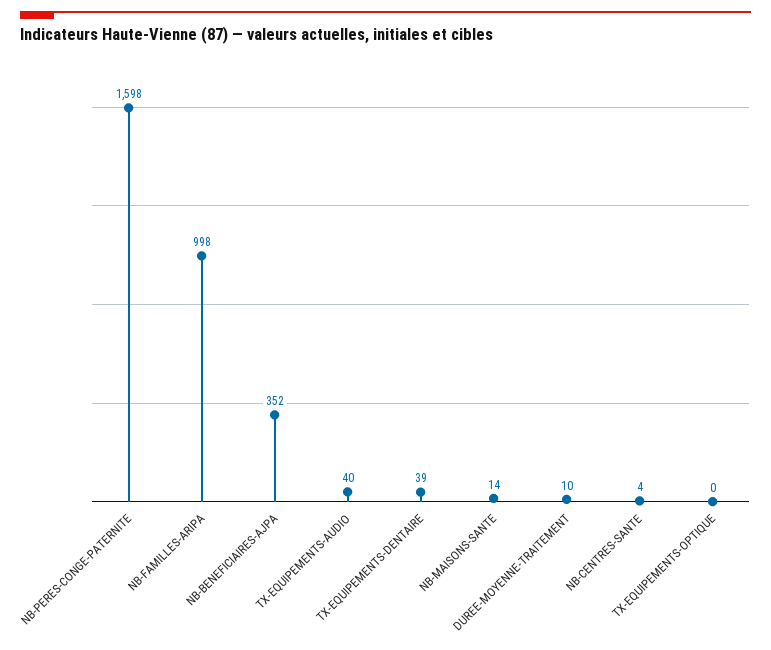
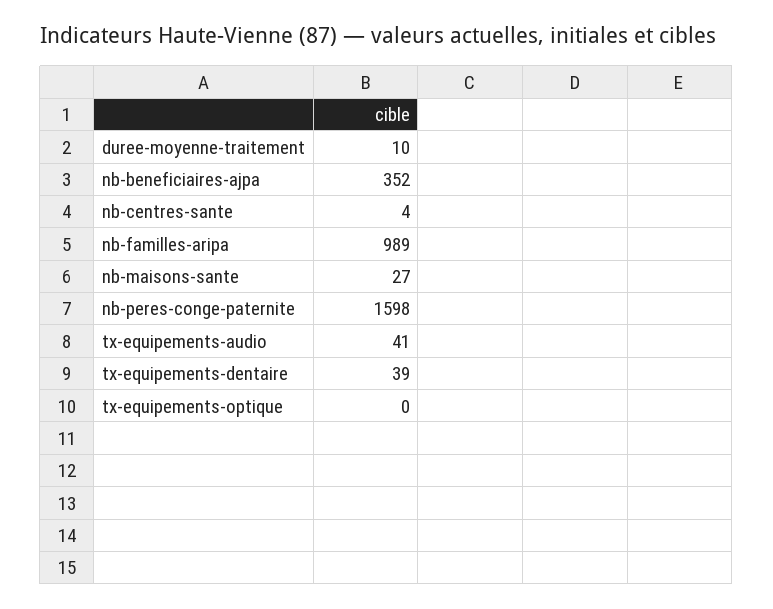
  {
    "NB-PERES-CONGE-PATERNITE": 1598,
-   "NB-FAMILLES-ARIPA": 998,
+   "NB-FAMILLES-ARIPA": 989,
    "NB-BENEFICIAIRES-AJPA": 352,
-   "TX-EQUIPEMENTS-AUDIO": 40,
+   "TX-EQUIPEMENTS-AUDIO": 41,
    "TX-EQUIPEMENTS-DENTAIRE": 39,
-   "NB-MAISONS-SANTE": 14,
+   "NB-MAISONS-SANTE": 27,
    "DUREE-MOYENNE-TRAITEMENT": 10,
    "NB-CENTRES-SANTE": 4,
    "TX-EQUIPEMENTS-OPTIQUE": 0
  }

